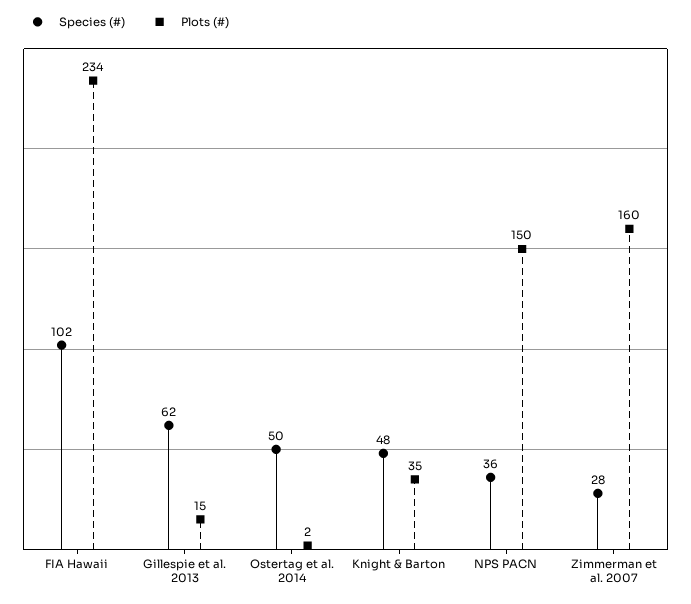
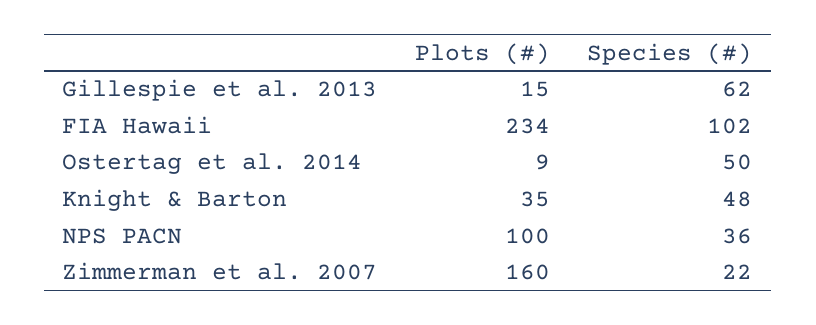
  {
    "Species (#)": {
      "FIA Hawaii": 102,
      "Gillespie et al. 2013": 62,
      "Ostertag et al. 2014": 50,
      "Knight & Barton": 48,
      "NPS PACN": 36,
-     "Zimmerman et al. 2007": 28
+     "Zimmerman et al. 2007": 22
    },
    "Plots (#)": {
      "FIA Hawaii": 234,
      "Gillespie et al. 2013": 15,
-     "Ostertag et al. 2014": 2,
+     "Ostertag et al. 2014": 9,
      "Knight & Barton": 35,
-     "NPS PACN": 150,
+     "NPS PACN": 100,
      "Zimmerman et al. 2007": 160
    }
  }

